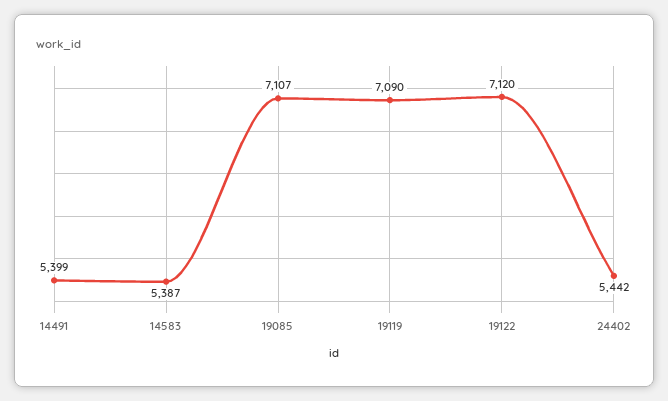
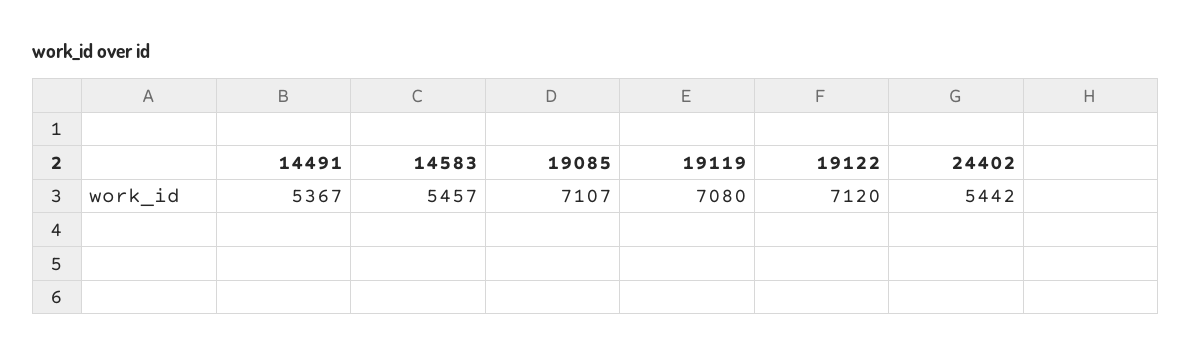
  {
-   "14491": 5399,
+   "14491": 5367,
-   "14583": 5387,
+   "14583": 5457,
    "19085": 7107,
-   "19119": 7090,
+   "19119": 7080,
    "19122": 7120,
    "24402": 5442
  }

